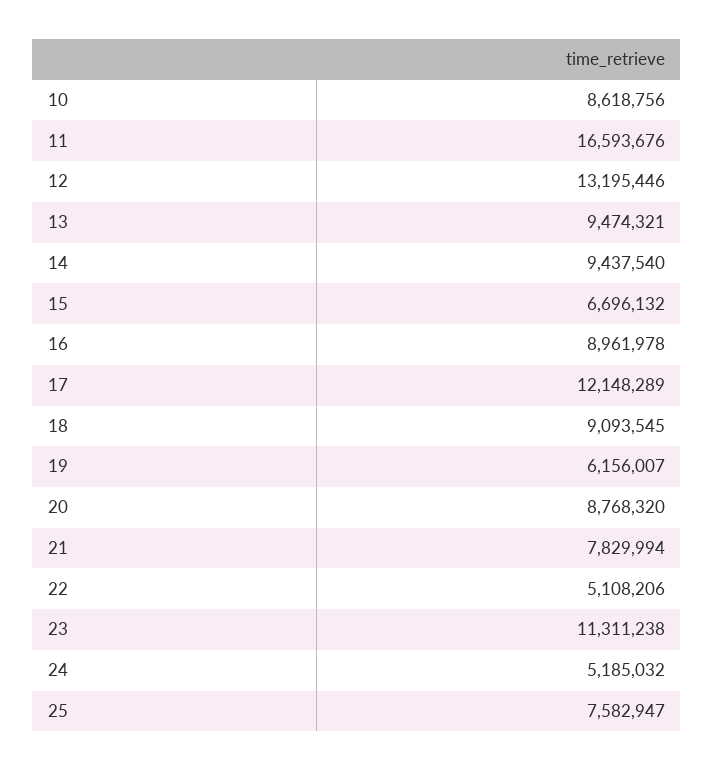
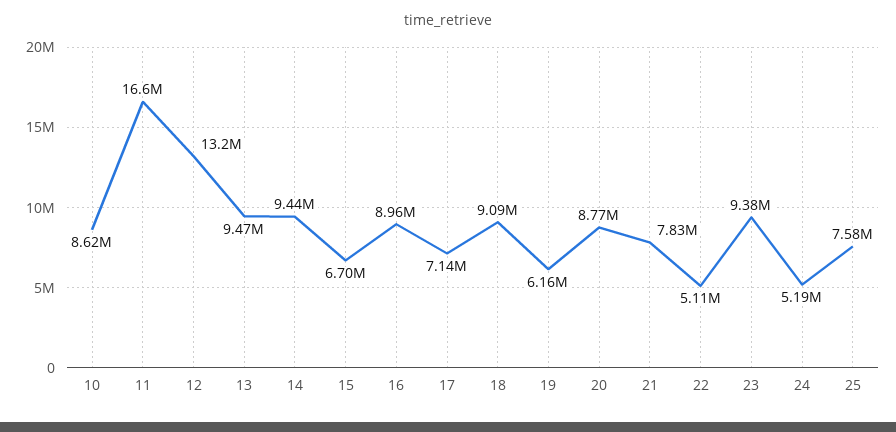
  {
    "10": 8618756,
    "11": 16593676,
    "12": 13195446,
    "13": 9474321,
    "14": 9437540,
    "15": 6696132,
    "16": 8961978,
-   "17": 12148289,
+   "17": 7140000,
    "18": 9093545,
    "19": 6156007,
    "20": 8768320,
    "21": 7829994,
    "22": 5108206,
-   "23": 11311238,
+   "23": 9380000,
    "24": 5185032,
    "25": 7582947
  }

